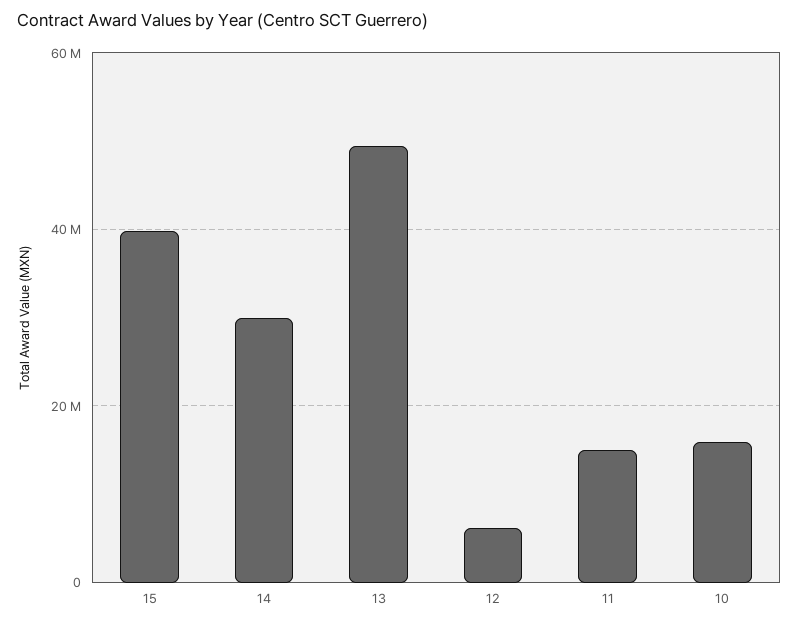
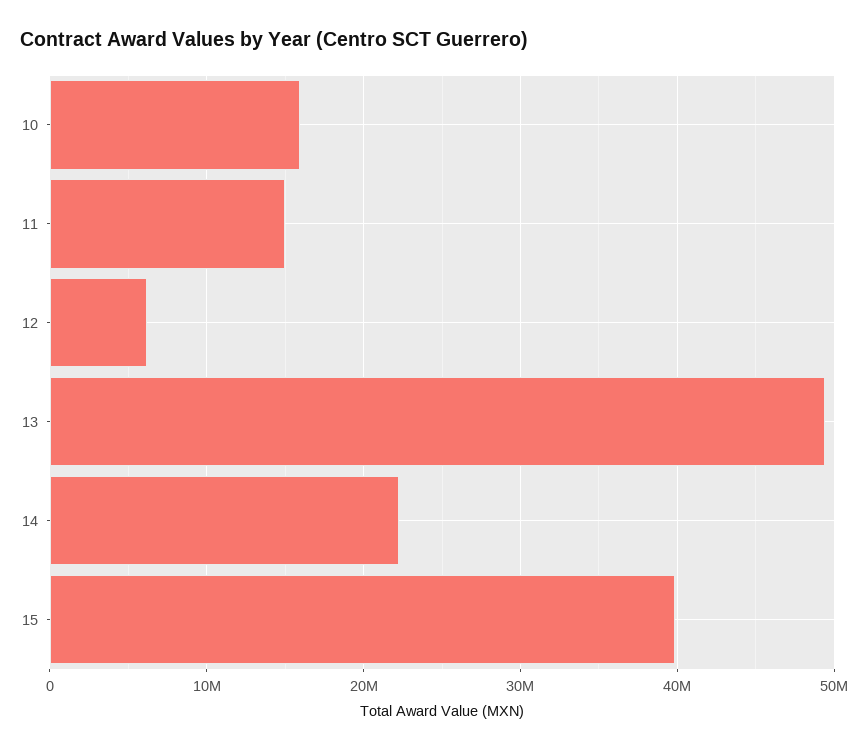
  {
    "15": 40000000,
-   "14": 30000000,
+   "14": 22000000,
    "13": 49000000,
    "12": 6000000,
    "11": 15000000,
    "10": 16000000
  }

